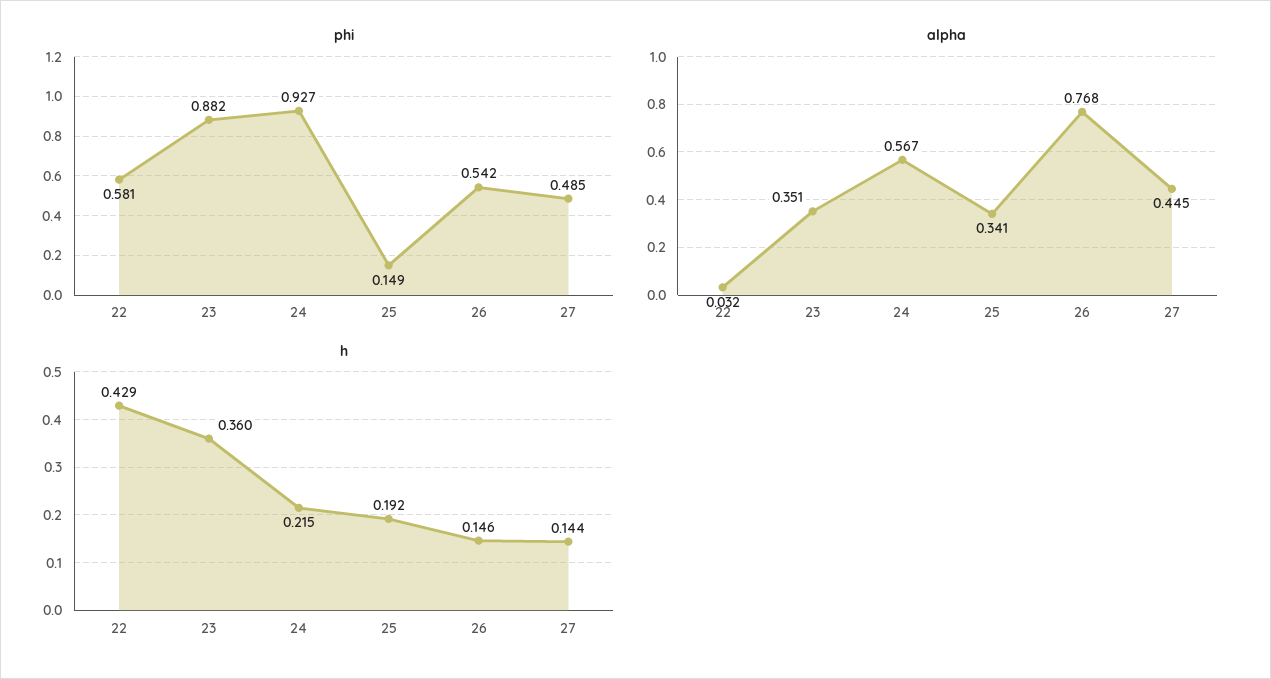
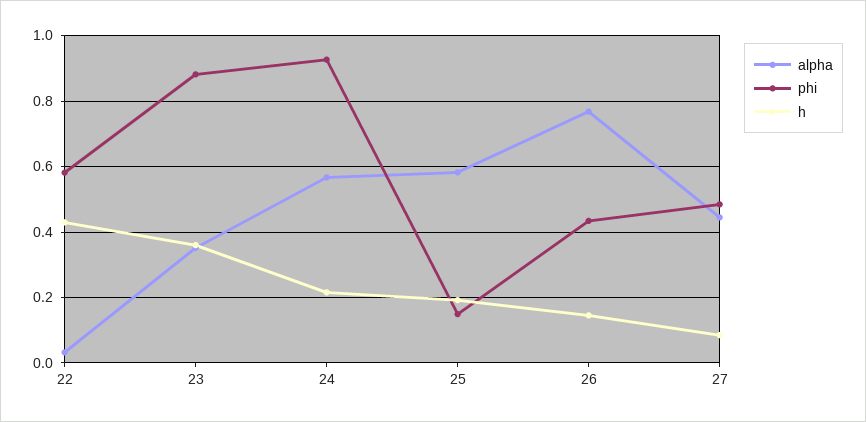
  {
    "phi": {
      "22": 0.581,
      "23": 0.882,
      "24": 0.927,
      "25": 0.149,
-     "26": 0.542,
+     "26": 0.44,
      "27": 0.485
    },
    "alpha": {
      "22": 0.032,
      "23": 0.351,
      "24": 0.567,
-     "25": 0.341,
+     "25": 0.58,
      "26": 0.768,
      "27": 0.445
    },
    "h": {
      "22": 0.429,
      "23": 0.36,
      "24": 0.215,
      "25": 0.192,
      "26": 0.146,
-     "27": 0.144
+     "27": 0.08
    }
  }

